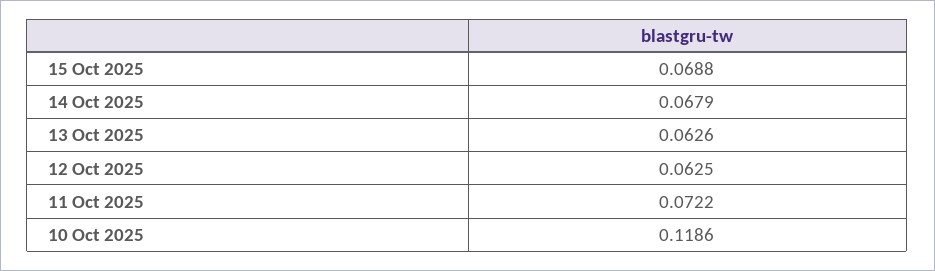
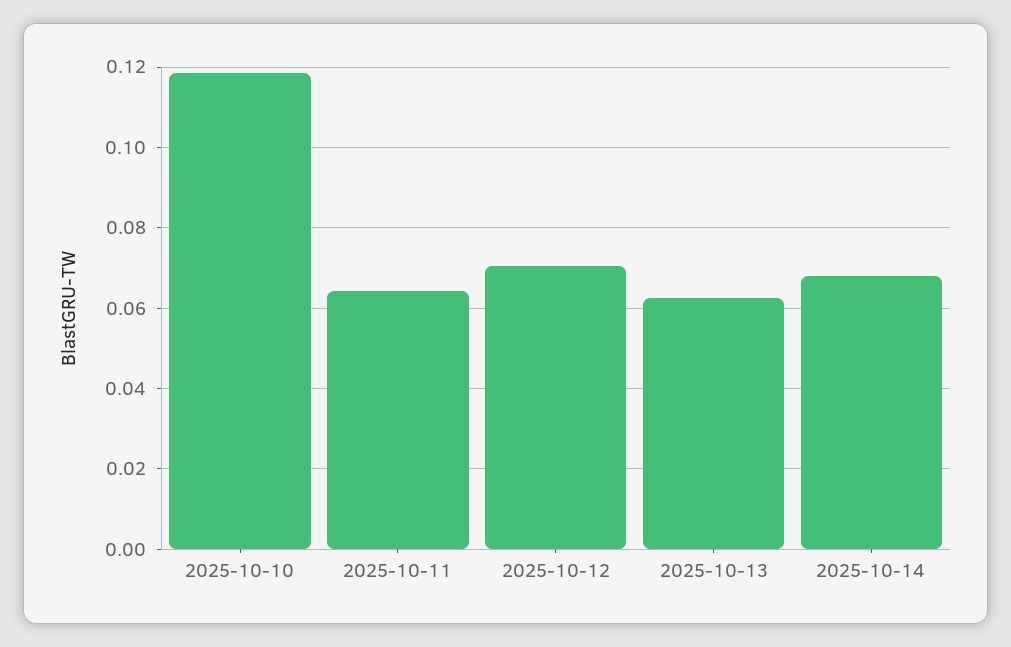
  {
-   "15 Oct 2025": 0.0688,
    "14 Oct 2025": 0.0679,
    "13 Oct 2025": 0.0626,
-   "12 Oct 2025": 0.0625,
+   "12 Oct 2025": 0.07,
-   "11 Oct 2025": 0.0722,
+   "11 Oct 2025": 0.064,
    "10 Oct 2025": 0.1186
  }

